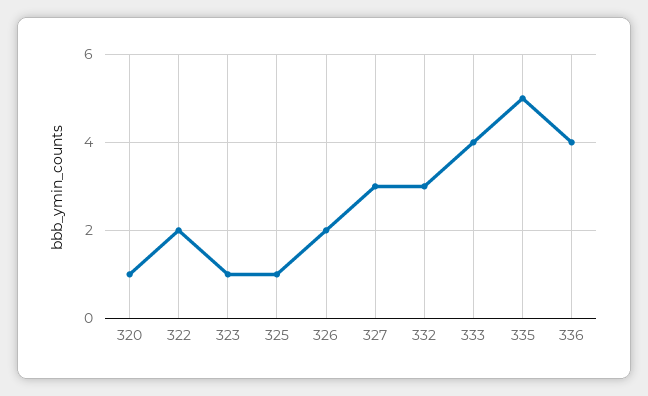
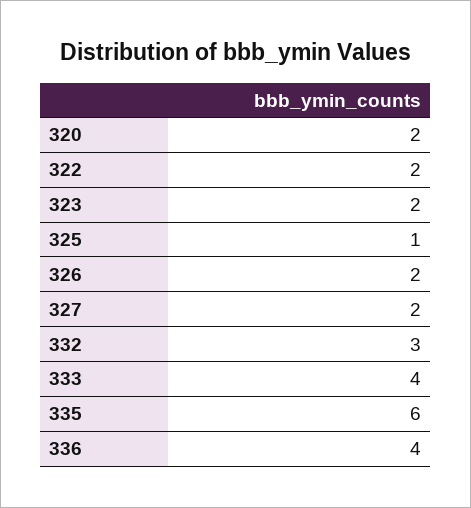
  {
-   "320": 1,
+   "320": 2,
    "322": 2,
-   "323": 1,
+   "323": 2,
    "325": 1,
    "326": 2,
-   "327": 3,
+   "327": 2,
    "332": 3,
    "333": 4,
-   "335": 5,
+   "335": 6,
    "336": 4
  }

